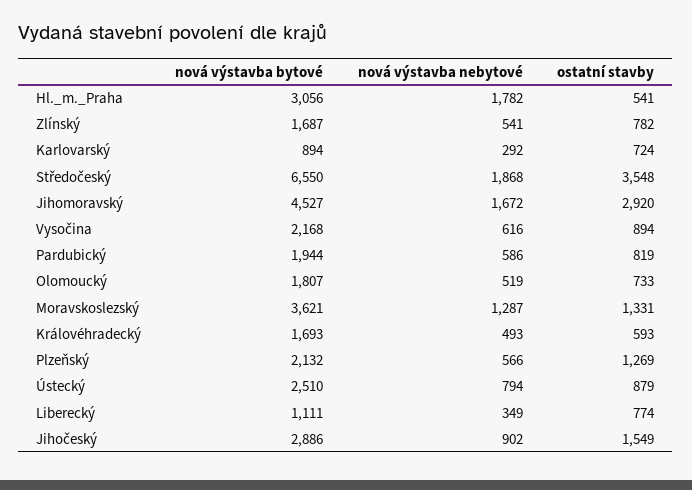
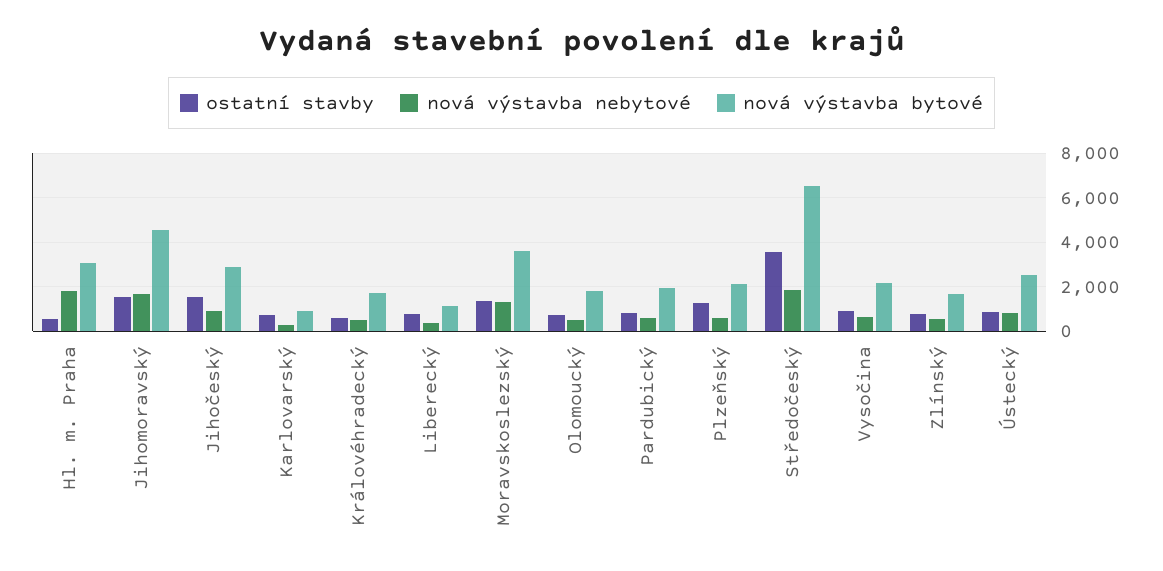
  {
    "nová výstavba bytové": {
      "Hl._m._Praha": 3056,
      "Zlínský": 1687,
      "Karlovarský": 894,
      "Středočeský": 6550,
      "Jihomoravský": 4527,
      "Vysočina": 2168,
      "Pardubický": 1944,
      "Olomoucký": 1807,
      "Moravskoslezský": 3621,
      "Královéhradecký": 1693,
      "Plzeňský": 2132,
      "Ústecký": 2510,
      "Liberecký": 1111,
      "Jihočeský": 2886
    },
    "nová výstavba nebytové": {
      "Hl._m._Praha": 1782,
      "Zlínský": 541,
      "Karlovarský": 292,
      "Středočeský": 1868,
      "Jihomoravský": 1672,
      "Vysočina": 616,
      "Pardubický": 586,
      "Olomoucký": 519,
      "Moravskoslezský": 1287,
      "Královéhradecký": 493,
      "Plzeňský": 566,
      "Ústecký": 794,
      "Liberecký": 349,
      "Jihočeský": 902
    },
    "ostatní stavby": {
      "Hl._m._Praha": 541,
      "Zlínský": 782,
      "Karlovarský": 724,
      "Středočeský": 3548,
-     "Jihomoravský": 2920,
+     "Jihomoravský": 1500,
      "Vysočina": 894,
      "Pardubický": 819,
      "Olomoucký": 733,
      "Moravskoslezský": 1331,
      "Královéhradecký": 593,
      "Plzeňský": 1269,
      "Ústecký": 879,
      "Liberecký": 774,
      "Jihočeský": 1549
    }
  }

